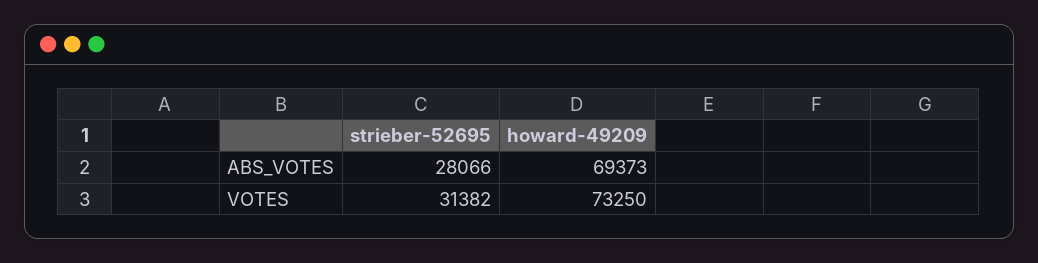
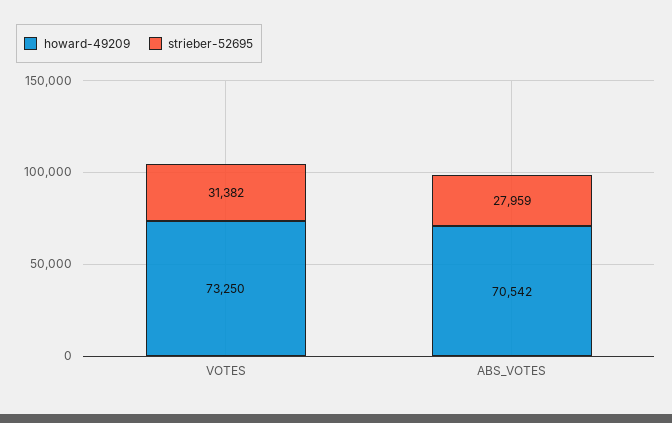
  {
    "strieber-52695": {
-     "ABS_VOTES": 28066,
+     "ABS_VOTES": 27959,
      "VOTES": 31382
    },
    "howard-49209": {
-     "ABS_VOTES": 69373,
+     "ABS_VOTES": 70542,
      "VOTES": 73250
    }
  }

